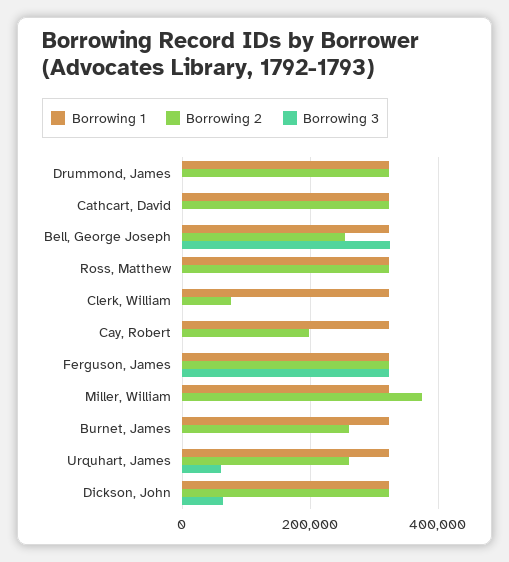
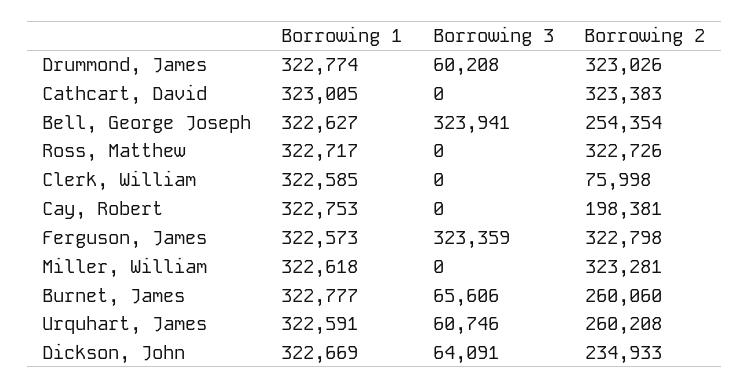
  {
    "Borrowing 1": {
      "Drummond, James": 322774,
      "Cathcart, David": 323005,
      "Bell, George Joseph": 322627,
      "Ross, Matthew": 322717,
      "Clerk, William": 322585,
      "Cay, Robert": 322753,
      "Ferguson, James": 322573,
      "Miller, William": 322618,
      "Burnet, James": 322777,
      "Urquhart, James": 322591,
      "Dickson, John": 322669
    },
    "Borrowing 2": {
      "Drummond, James": 323026,
      "Cathcart, David": 323383,
      "Bell, George Joseph": 254354,
      "Ross, Matthew": 322726,
      "Clerk, William": 75998,
      "Cay, Robert": 198381,
      "Ferguson, James": 322798,
-     "Miller, William": 380000,
+     "Miller, William": 323281,
      "Burnet, James": 260060,
      "Urquhart, James": 260208,
-     "Dickson, John": 320000
+     "Dickson, John": 234933
    },
    "Borrowing 3": {
-     "Drummond, James": 0,
+     "Drummond, James": 60208,
      "Cathcart, David": 0,
      "Bell, George Joseph": 323941,
      "Ross, Matthew": 0,
      "Clerk, William": 0,
      "Cay, Robert": 0,
      "Ferguson, James": 323359,
      "Miller, William": 0,
-     "Burnet, James": 0,
+     "Burnet, James": 65606,
      "Urquhart, James": 60746,
      "Dickson, John": 64091
    }
  }

